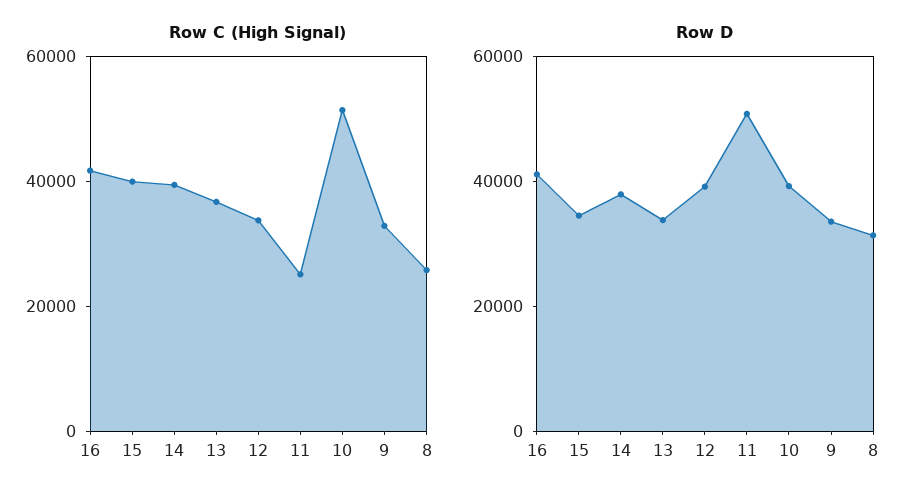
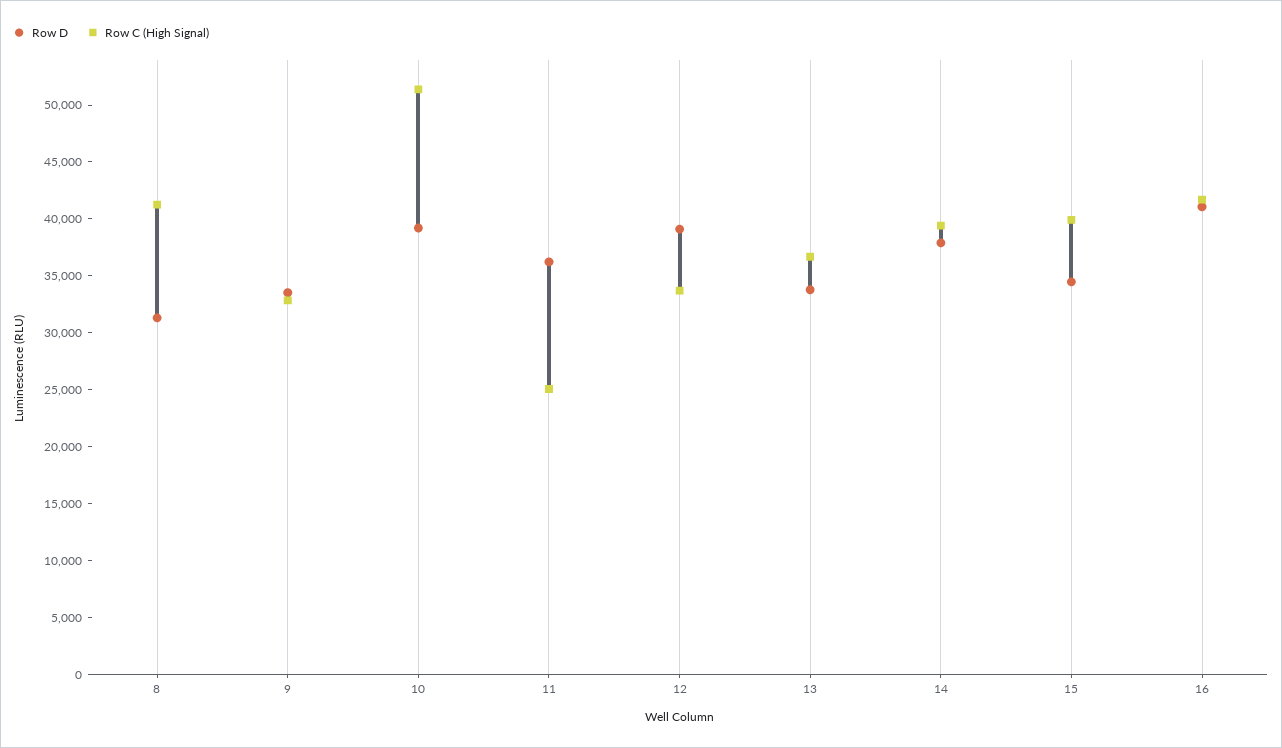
  {
    "Row C (High Signal)": {
      "16": 42000,
      "15": 40000,
      "14": 39000,
      "13": 37000,
      "12": 34000,
      "11": 25000,
      "10": 51000,
      "9": 33000,
-     "8": 25000
+     "8": 41000
    },
    "Row D": {
      "16": 41000,
      "15": 34000,
      "14": 38000,
      "13": 34000,
      "12": 39000,
-     "11": 50000,
+     "11": 36000,
      "10": 39000,
      "9": 34000,
      "8": 31000
    }
  }

